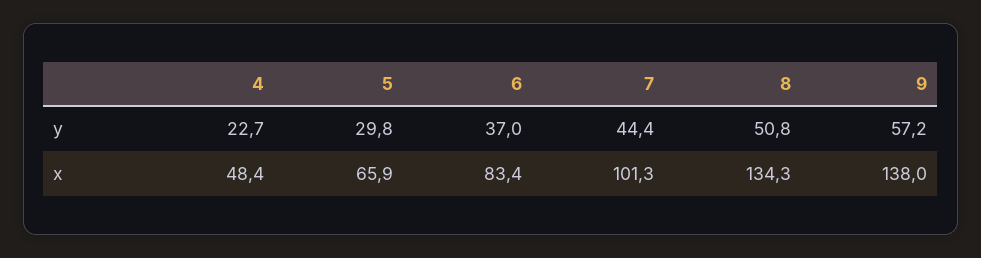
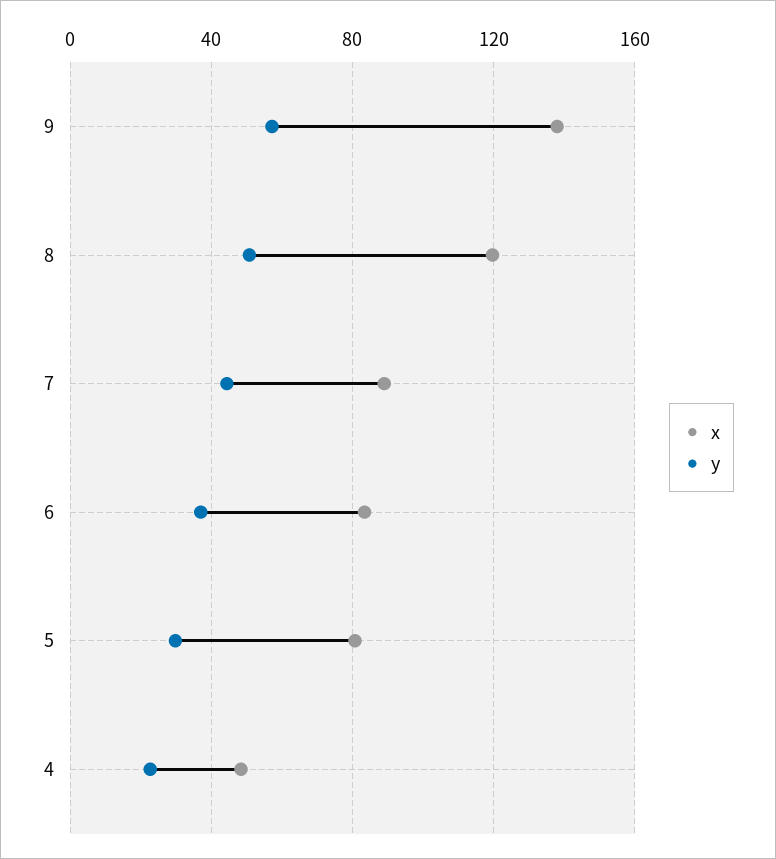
  {
    "y": {
      "4": 22.7,
      "5": 29.8,
      "6": 37,
      "7": 44.4,
      "8": 50.8,
      "9": 57.2
    },
    "x": {
      "4": 48.4,
-     "5": 65.9,
+     "5": 80,
      "6": 83.4,
-     "7": 101.3,
+     "7": 90,
-     "8": 134.3,
+     "8": 120,
      "9": 138
    }
  }

